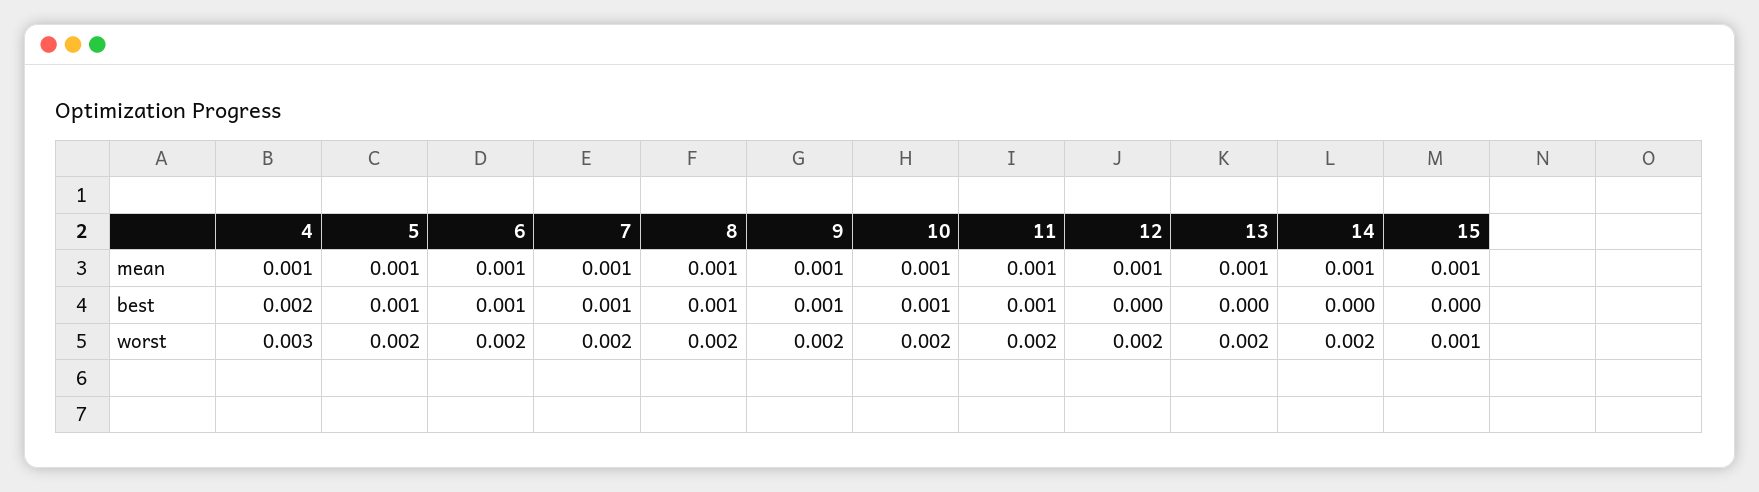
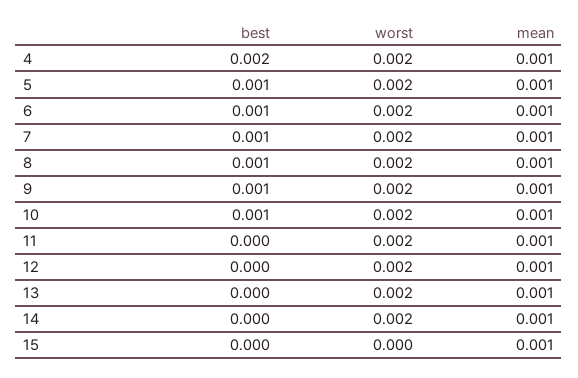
  {
    "4": {
      "mean": 0.001,
      "best": 0.002,
-     "worst": 0.003
+     "worst": 0.002
    },
    "5": {
      "mean": 0.001,
      "best": 0.001,
      "worst": 0.002
    },
    "6": {
      "mean": 0.001,
      "best": 0.001,
      "worst": 0.002
    },
    "7": {
      "mean": 0.001,
      "best": 0.001,
      "worst": 0.002
    },
    "8": {
      "mean": 0.001,
      "best": 0.001,
      "worst": 0.002
    },
    "9": {
      "mean": 0.001,
      "best": 0.001,
      "worst": 0.002
    },
    "10": {
      "mean": 0.001,
      "best": 0.001,
      "worst": 0.002
    },
    "11": {
      "mean": 0.001,
-     "best": 0.001,
+     "best": 0,
      "worst": 0.002
    },
    "12": {
      "mean": 0.001,
      "best": 0,
      "worst": 0.002
    },
    "13": {
      "mean": 0.001,
      "best": 0,
      "worst": 0.002
    },
    "14": {
      "mean": 0.001,
      "best": 0,
      "worst": 0.002
    },
    "15": {
      "mean": 0.001,
      "best": 0,
-     "worst": 0.001
+     "worst": 0
    }
  }

